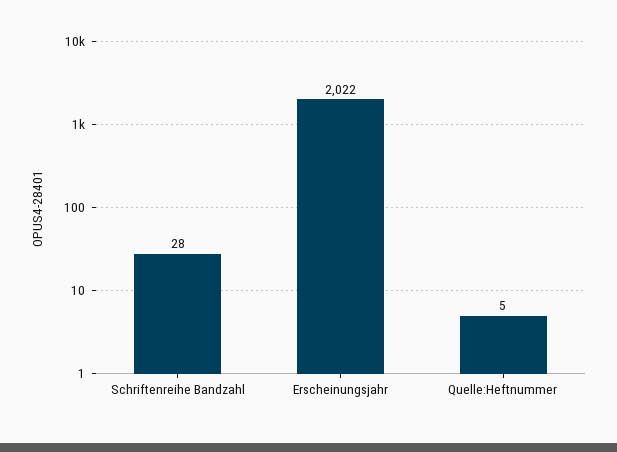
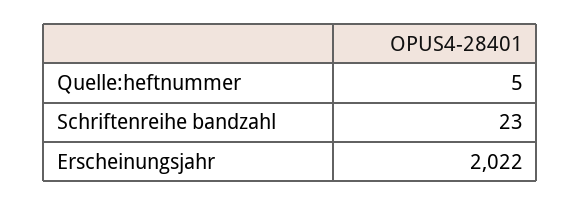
  {
-   "Schriftenreihe Bandzahl": 28,
+   "Schriftenreihe Bandzahl": 23,
    "Erscheinungsjahr": 2022,
    "Quelle:Heftnummer": 5
  }

